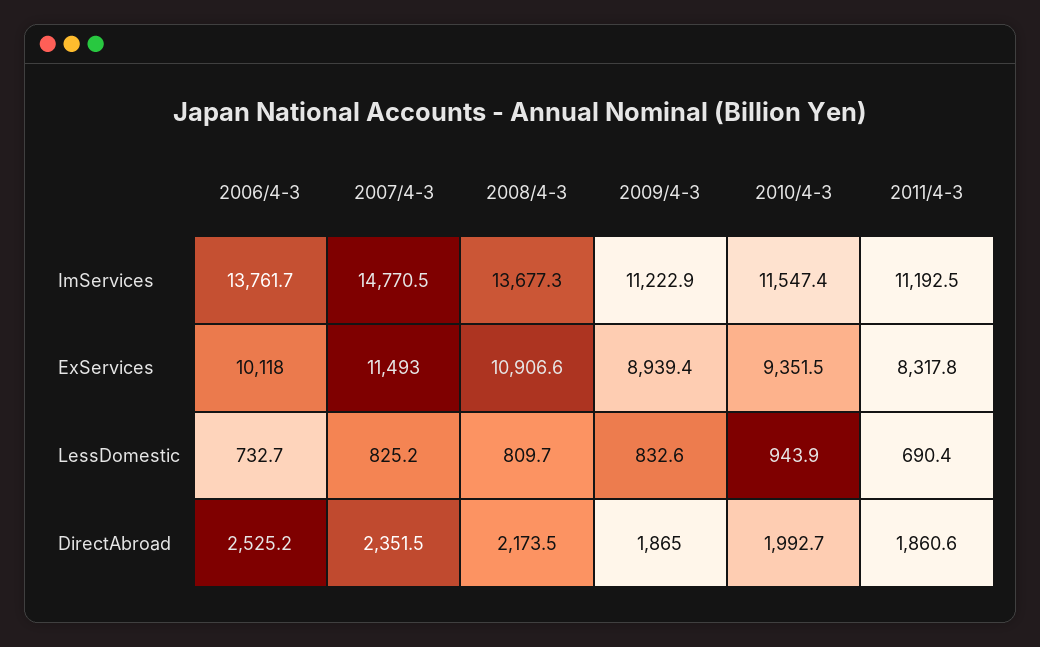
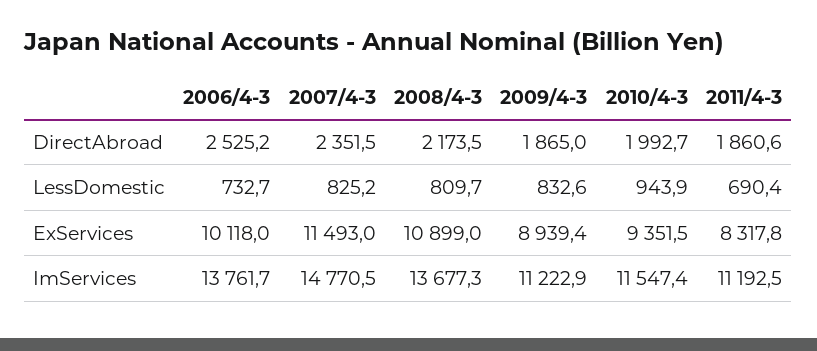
  {
    "2006/4-3": {
      "ImServices": 13761.7,
      "ExServices": 10118,
      "LessDomestic": 732.7,
      "DirectAbroad": 2525.2
    },
    "2007/4-3": {
      "ImServices": 14770.5,
      "ExServices": 11493,
      "LessDomestic": 825.2,
      "DirectAbroad": 2351.5
    },
    "2008/4-3": {
      "ImServices": 13677.3,
-     "ExServices": 10906.6,
+     "ExServices": 10899,
      "LessDomestic": 809.7,
      "DirectAbroad": 2173.5
    },
    "2009/4-3": {
      "ImServices": 11222.9,
      "ExServices": 8939.4,
      "LessDomestic": 832.6,
      "DirectAbroad": 1865
    },
    "2010/4-3": {
      "ImServices": 11547.4,
      "ExServices": 9351.5,
      "LessDomestic": 943.9,
      "DirectAbroad": 1992.7
    },
    "2011/4-3": {
      "ImServices": 11192.5,
      "ExServices": 8317.8,
      "LessDomestic": 690.4,
      "DirectAbroad": 1860.6
    }
  }

